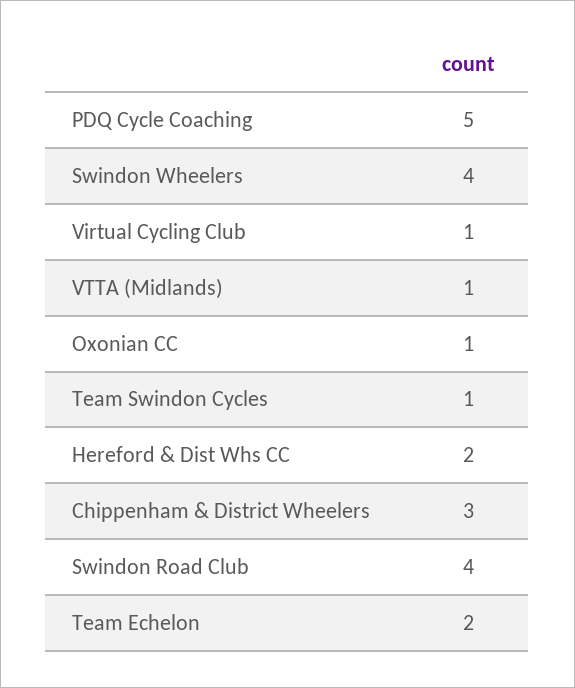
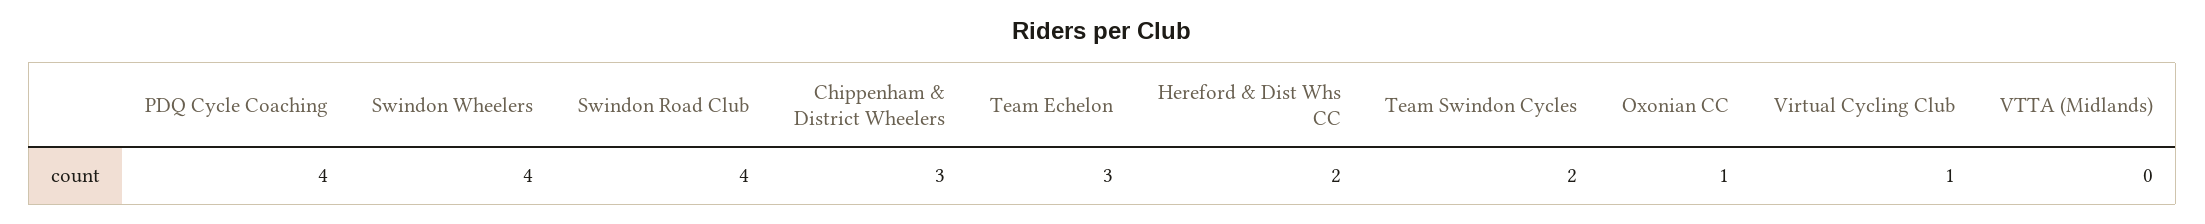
  {
-   "PDQ Cycle Coaching": 5,
+   "PDQ Cycle Coaching": 4,
    "Swindon Wheelers": 4,
    "Virtual Cycling Club": 1,
-   "VTTA (Midlands)": 1,
+   "VTTA (Midlands)": 0,
    "Oxonian CC": 1,
-   "Team Swindon Cycles": 1,
+   "Team Swindon Cycles": 2,
    "Hereford & Dist Whs CC": 2,
    "Chippenham & District Wheelers": 3,
    "Swindon Road Club": 4,
-   "Team Echelon": 2
+   "Team Echelon": 3
  }

